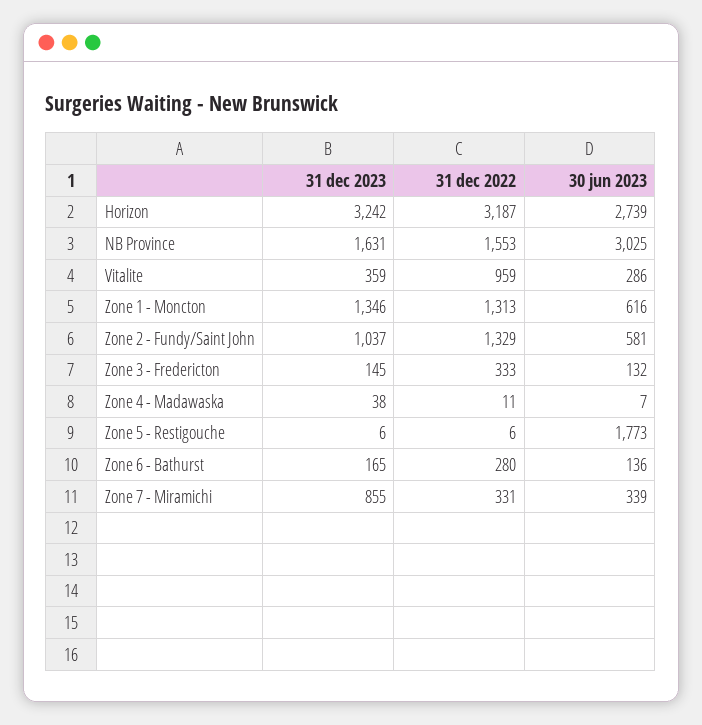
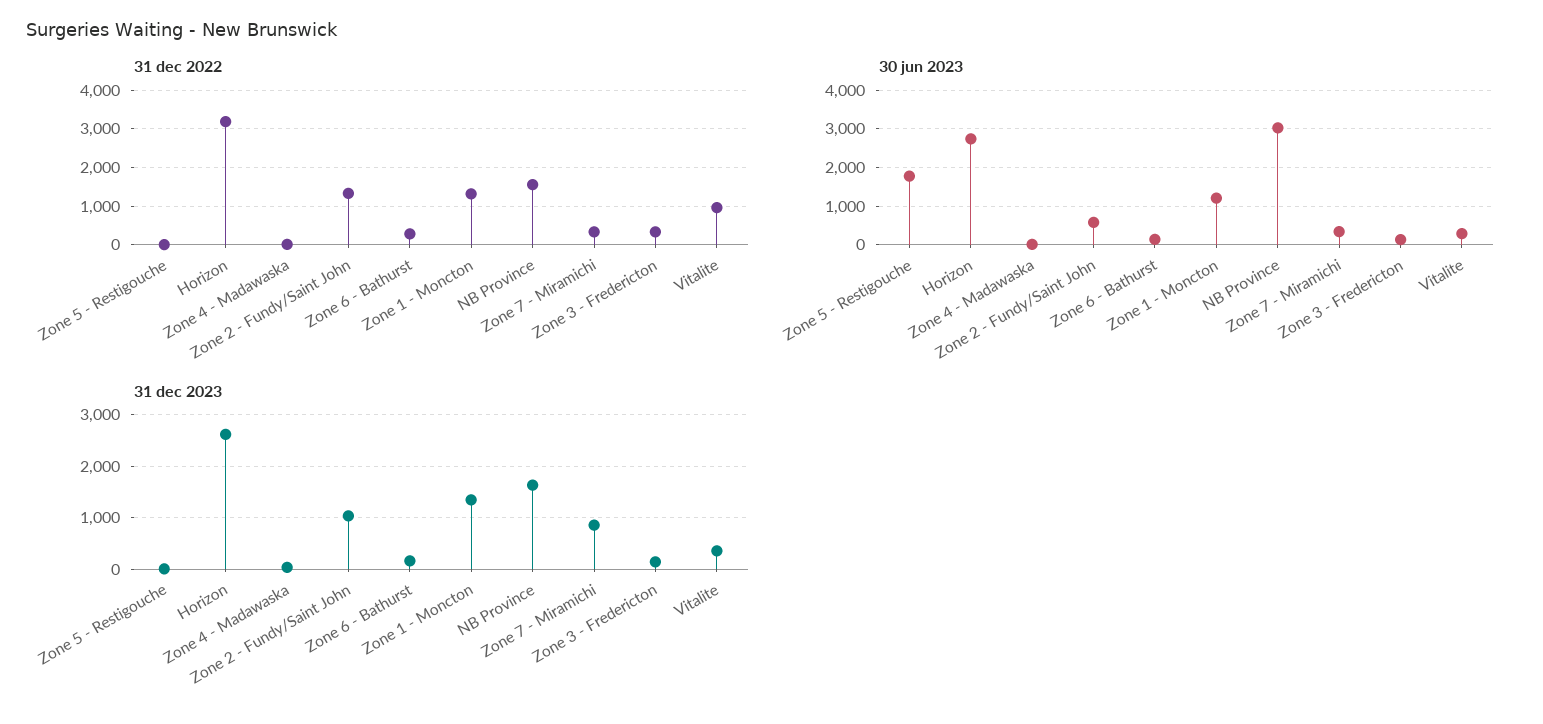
  {
    "31 dec 2023": {
-     "Horizon": 3242,
+     "Horizon": 2600,
      "NB Province": 1631,
      "Vitalite": 359,
      "Zone 1 - Moncton": 1346,
      "Zone 2 - Fundy/Saint John": 1037,
      "Zone 3 - Fredericton": 145,
      "Zone 4 - Madawaska": 38,
      "Zone 5 - Restigouche": 6,
      "Zone 6 - Bathurst": 165,
      "Zone 7 - Miramichi": 855
    },
    "31 dec 2022": {
      "Horizon": 3187,
      "NB Province": 1553,
      "Vitalite": 959,
      "Zone 1 - Moncton": 1313,
      "Zone 2 - Fundy/Saint John": 1329,
      "Zone 3 - Fredericton": 333,
      "Zone 4 - Madawaska": 11,
      "Zone 5 - Restigouche": 6,
      "Zone 6 - Bathurst": 280,
      "Zone 7 - Miramichi": 331
    },
    "30 jun 2023": {
      "Horizon": 2739,
      "NB Province": 3025,
      "Vitalite": 286,
-     "Zone 1 - Moncton": 616,
+     "Zone 1 - Moncton": 1200,
      "Zone 2 - Fundy/Saint John": 581,
      "Zone 3 - Fredericton": 132,
      "Zone 4 - Madawaska": 7,
      "Zone 5 - Restigouche": 1773,
      "Zone 6 - Bathurst": 136,
      "Zone 7 - Miramichi": 339
    }
  }

